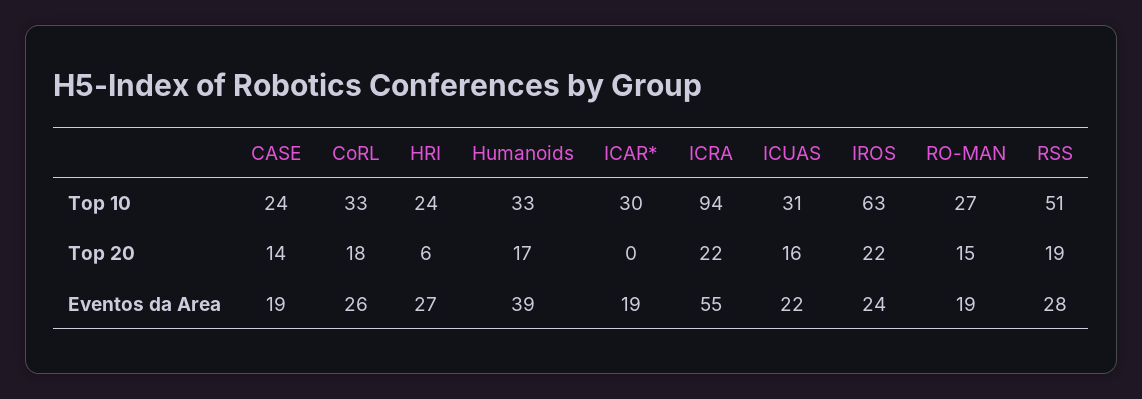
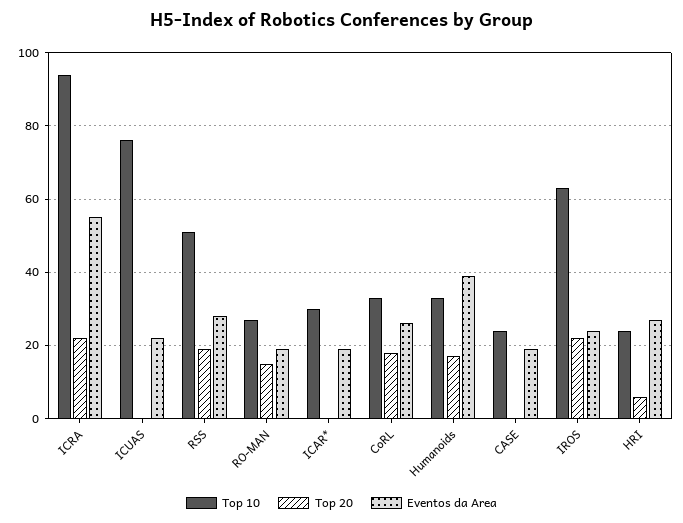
  {
    "Top 10": {
      "CASE": 24,
      "CoRL": 33,
      "HRI": 24,
      "Humanoids": 33,
      "ICAR*": 30,
      "ICRA": 94,
-     "ICUAS": 31,
+     "ICUAS": 75,
      "IROS": 63,
      "RO-MAN": 27,
      "RSS": 51
    },
    "Top 20": {
-     "CASE": 14,
+     "CASE": 0,
      "CoRL": 18,
      "HRI": 6,
      "Humanoids": 17,
      "ICAR*": 0,
      "ICRA": 22,
-     "ICUAS": 16,
+     "ICUAS": 0,
      "IROS": 22,
      "RO-MAN": 15,
      "RSS": 19
    },
    "Eventos da Area": {
      "CASE": 19,
      "CoRL": 26,
      "HRI": 27,
      "Humanoids": 39,
      "ICAR*": 19,
      "ICRA": 55,
      "ICUAS": 22,
      "IROS": 24,
      "RO-MAN": 19,
      "RSS": 28
    }
  }

